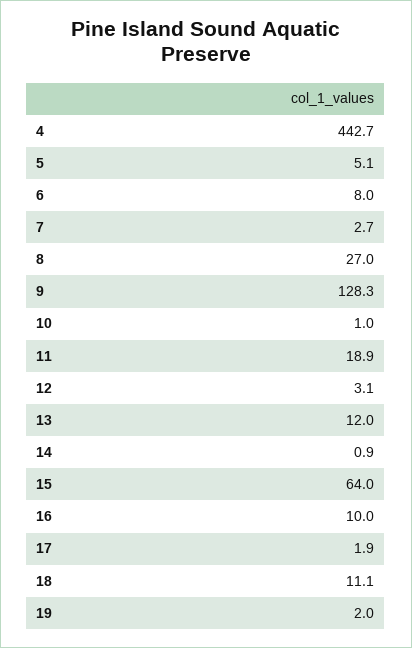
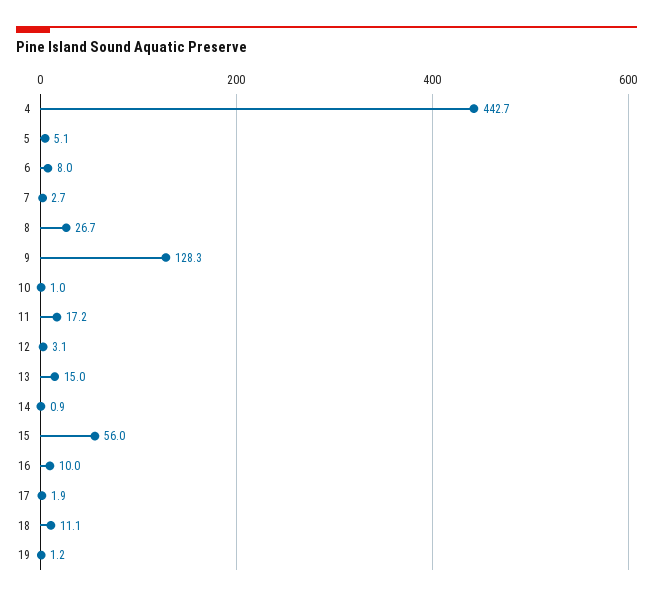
  {
    "4": 442.7,
    "5": 5.1,
    "6": 8,
    "7": 2.7,
-   "8": 27,
+   "8": 26.7,
    "9": 128.3,
    "10": 1,
-   "11": 18.9,
+   "11": 17.2,
    "12": 3.1,
-   "13": 12,
+   "13": 15,
    "14": 0.9,
-   "15": 64,
+   "15": 56,
    "16": 10,
    "17": 1.9,
    "18": 11.1,
-   "19": 2
+   "19": 1.2
  }

